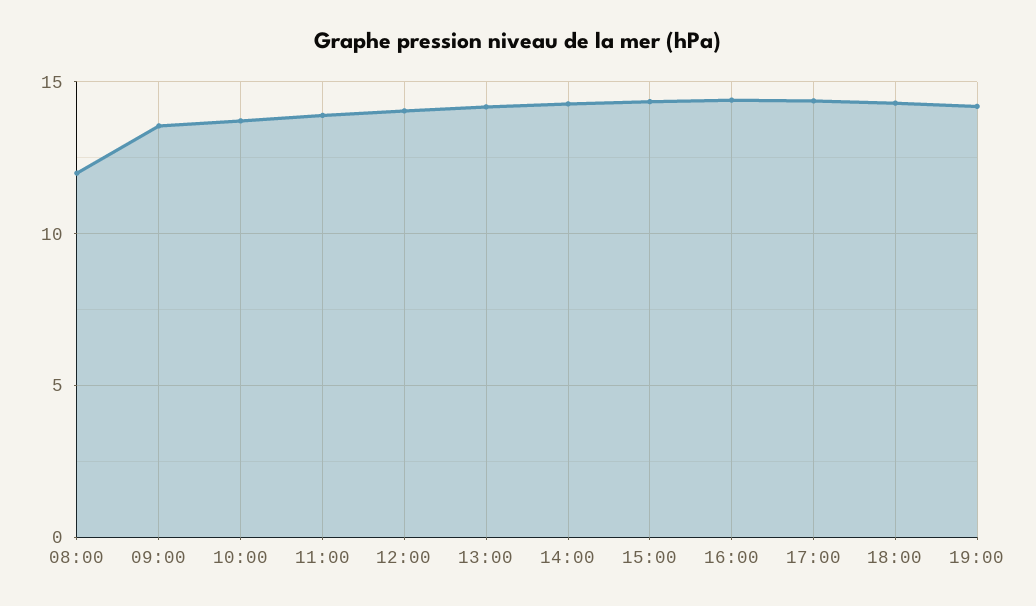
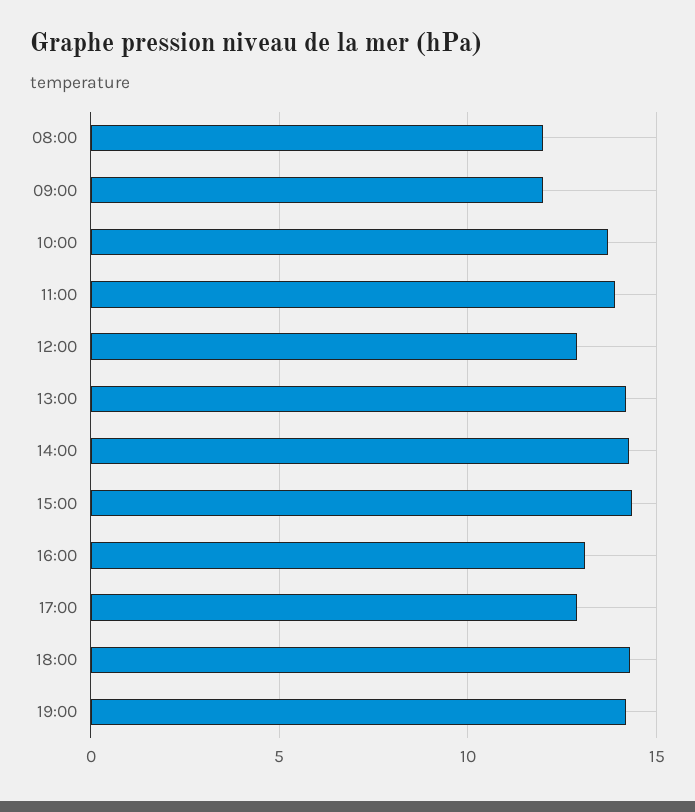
  {
    "08:00": 12,
-   "09:00": 13.5,
+   "09:00": 12,
    "10:00": 13.5,
    "11:00": 14,
-   "12:00": 14,
+   "12:00": 13,
    "13:00": 14,
    "14:00": 14.5,
    "15:00": 14.5,
-   "16:00": 14.5,
+   "16:00": 13,
-   "17:00": 14.5,
+   "17:00": 13,
    "18:00": 14.5,
    "19:00": 14
  }

